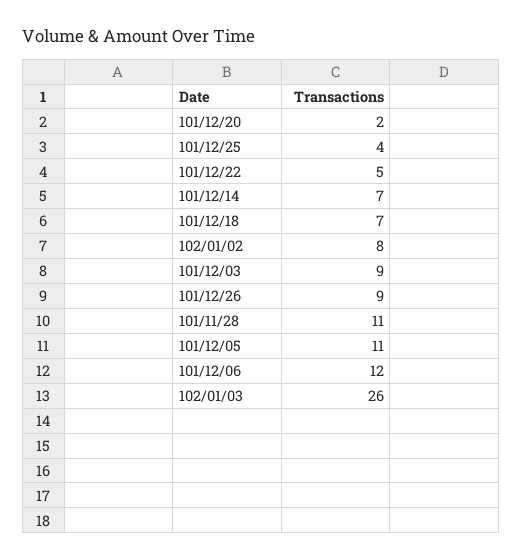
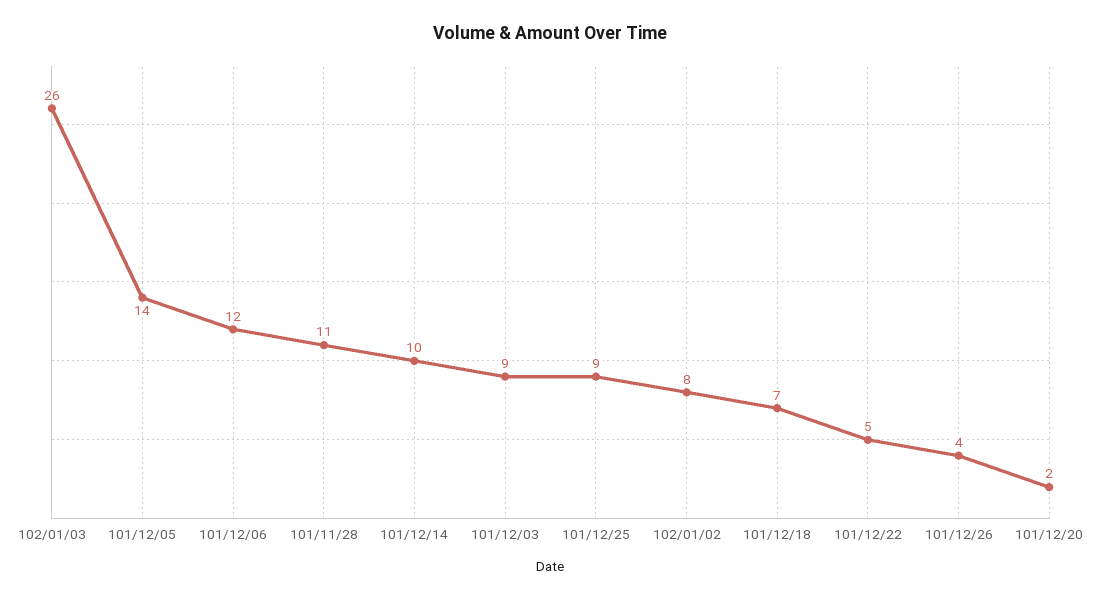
  {
    "101/12/20": 2,
-   "101/12/25": 4,
+   "101/12/25": 9,
    "101/12/22": 5,
-   "101/12/14": 7,
+   "101/12/14": 10,
    "101/12/18": 7,
    "102/01/02": 8,
    "101/12/03": 9,
-   "101/12/26": 9,
+   "101/12/26": 4,
    "101/11/28": 11,
-   "101/12/05": 11,
+   "101/12/05": 14,
    "101/12/06": 12,
    "102/01/03": 26
  }

